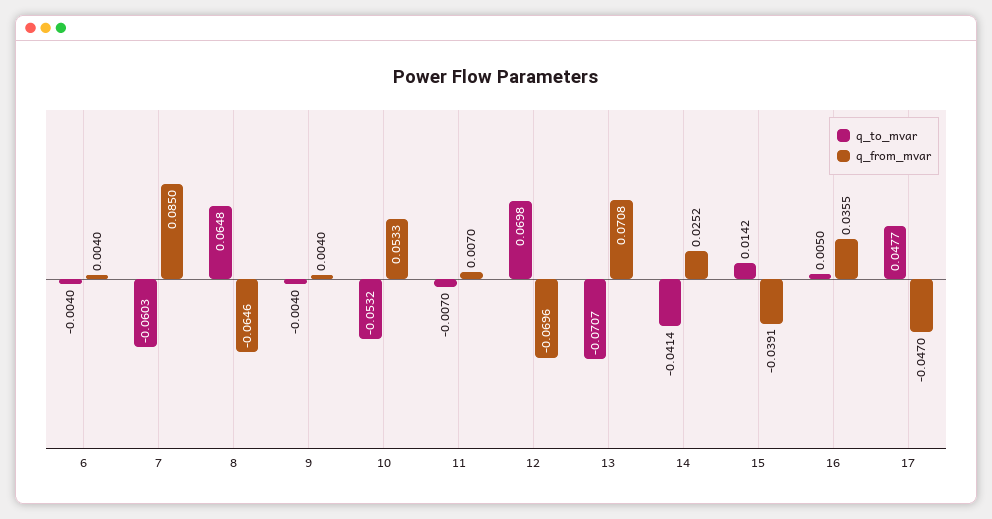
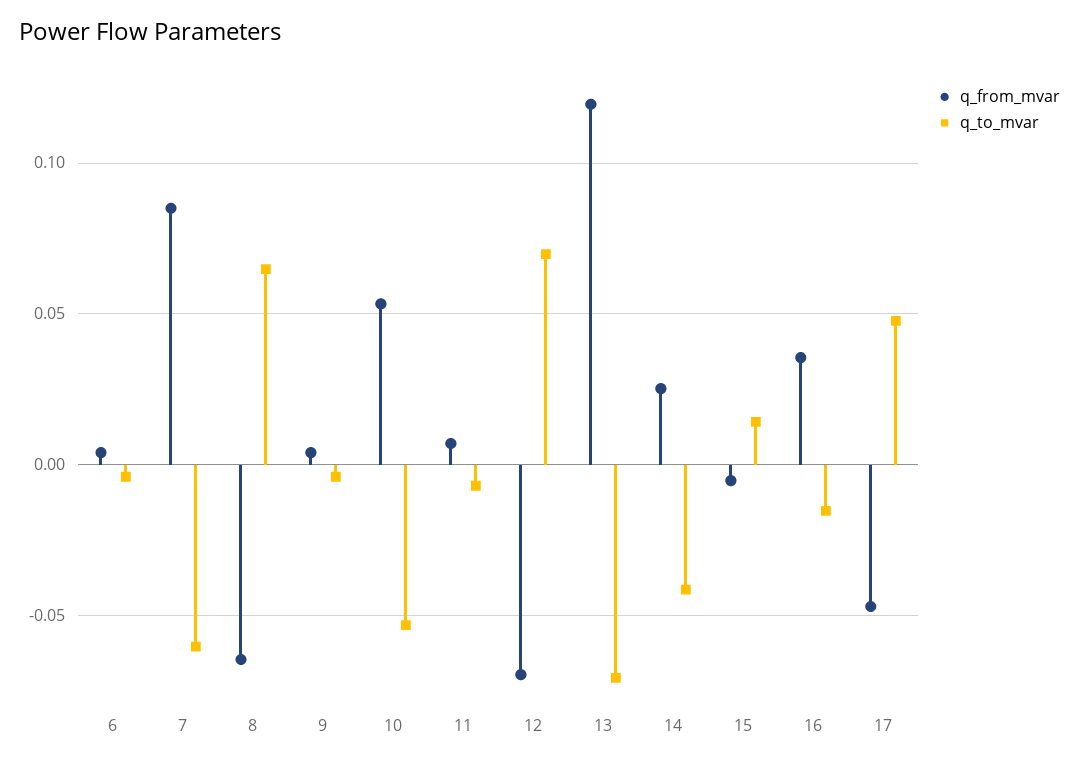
  {
    "q_to_mvar": {
      "6": -0.004,
      "7": -0.0603,
      "8": 0.0648,
      "9": -0.004,
      "10": -0.0532,
      "11": -0.007,
      "12": 0.0698,
      "13": -0.0707,
      "14": -0.0414,
      "15": 0.0142,
-     "16": 0.005,
+     "16": -0.015,
      "17": 0.0477
    },
    "q_from_mvar": {
      "6": 0.004,
      "7": 0.085,
      "8": -0.0646,
      "9": 0.004,
      "10": 0.0533,
      "11": 0.007,
      "12": -0.0696,
-     "13": 0.0708,
+     "13": 0.12,
      "14": 0.0252,
-     "15": -0.0391,
+     "15": -0.005,
      "16": 0.0355,
      "17": -0.047
    }
  }

